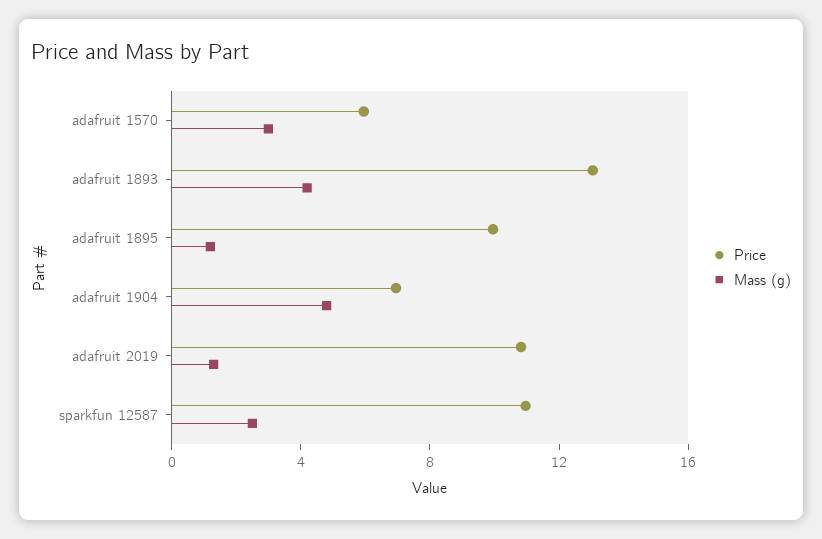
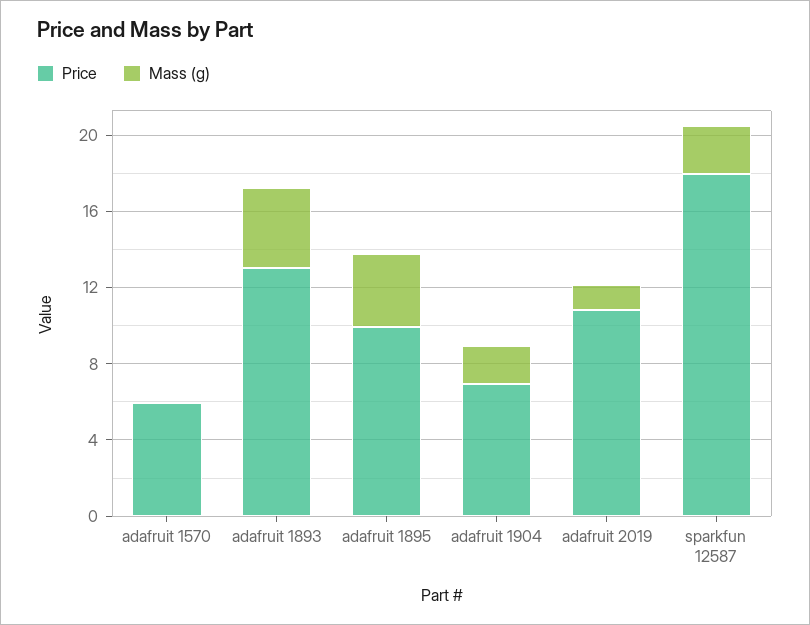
  {
    "Price": {
      "adafruit 1570": 6,
      "adafruit 1893": 13,
      "adafruit 1895": 10,
      "adafruit 1904": 7,
      "adafruit 2019": 11,
-     "sparkfun 12587": 11
+     "sparkfun 12587": 18
    },
    "Mass (g)": {
-     "adafruit 1570": 3,
+     "adafruit 1570": 0,
      "adafruit 1893": 4,
-     "adafruit 1895": 1,
+     "adafruit 1895": 4,
-     "adafruit 1904": 5,
+     "adafruit 1904": 2,
      "adafruit 2019": 1,
      "sparkfun 12587": 3
    }
  }

